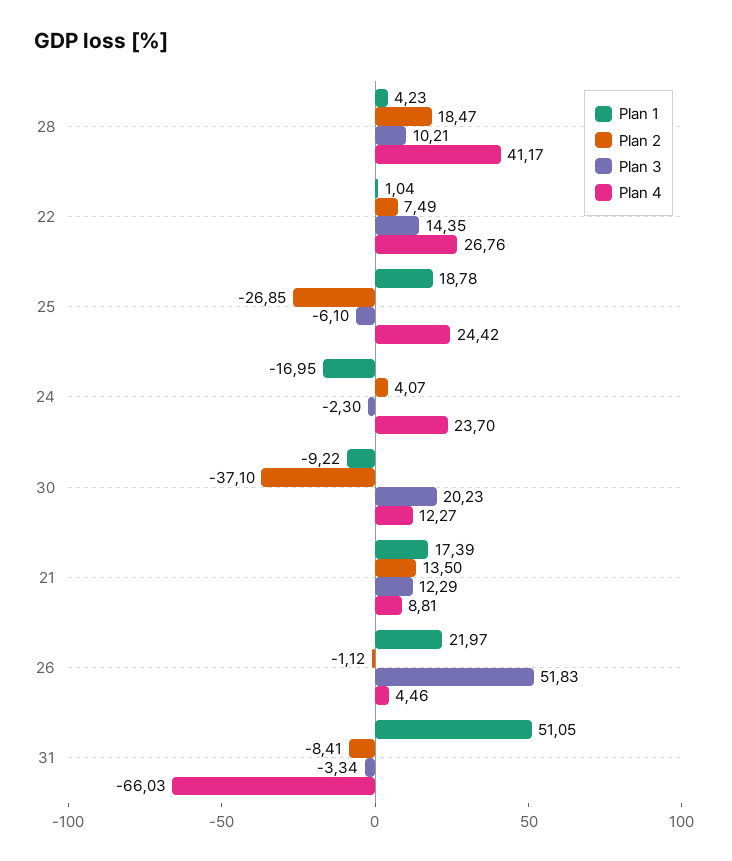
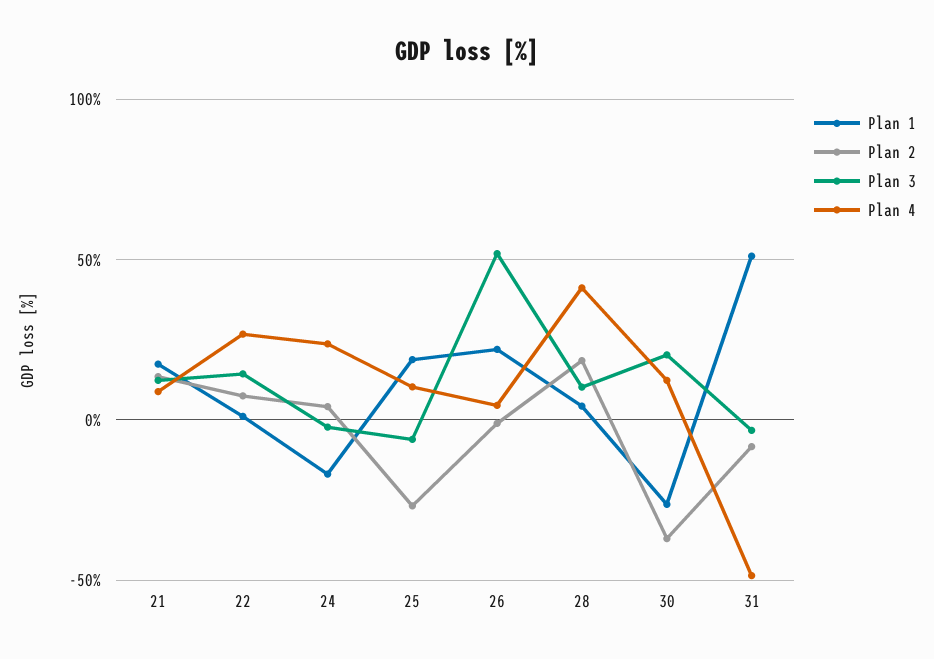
  {
    "Plan 1": {
      "28": 4.23,
      "22": 1.04,
      "25": 18.78,
      "24": -16.95,
-     "30": -9.22,
+     "30": -25,
      "21": 17.39,
      "26": 21.97,
      "31": 51.05
    },
    "Plan 2": {
      "28": 18.47,
      "22": 7.49,
      "25": -26.85,
      "24": 4.07,
      "30": -37.1,
      "21": 13.5,
      "26": -1.12,
      "31": -8.41
    },
    "Plan 3": {
      "28": 10.21,
      "22": 14.35,
      "25": -6.1,
      "24": -2.3,
      "30": 20.23,
      "21": 12.29,
      "26": 51.83,
      "31": -3.34
    },
    "Plan 4": {
      "28": 41.17,
      "22": 26.76,
-     "25": 24.42,
+     "25": 10,
      "24": 23.7,
      "30": 12.27,
      "21": 8.81,
      "26": 4.46,
-     "31": -66.03
+     "31": -50
    }
  }

